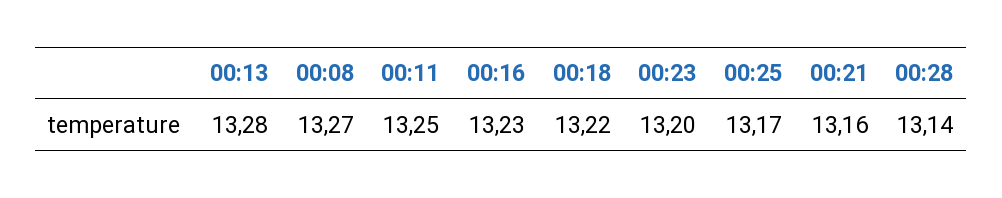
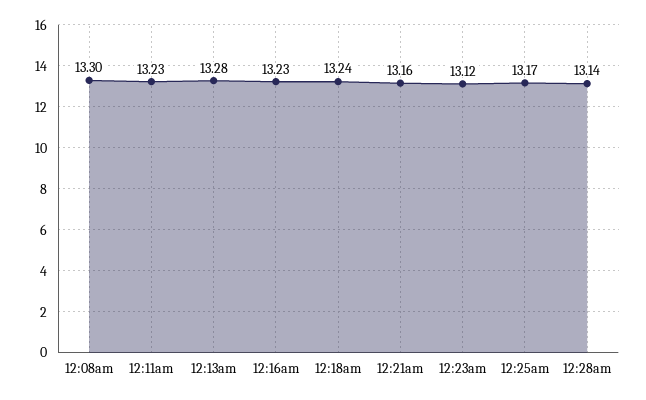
  {
    "00:13": 13.28,
-   "00:08": 13.27,
+   "00:08": 13.3,
-   "00:11": 13.25,
+   "00:11": 13.23,
    "00:16": 13.23,
-   "00:18": 13.22,
+   "00:18": 13.24,
-   "00:23": 13.2,
+   "00:23": 13.12,
    "00:25": 13.17,
    "00:21": 13.16,
    "00:28": 13.14
  }

